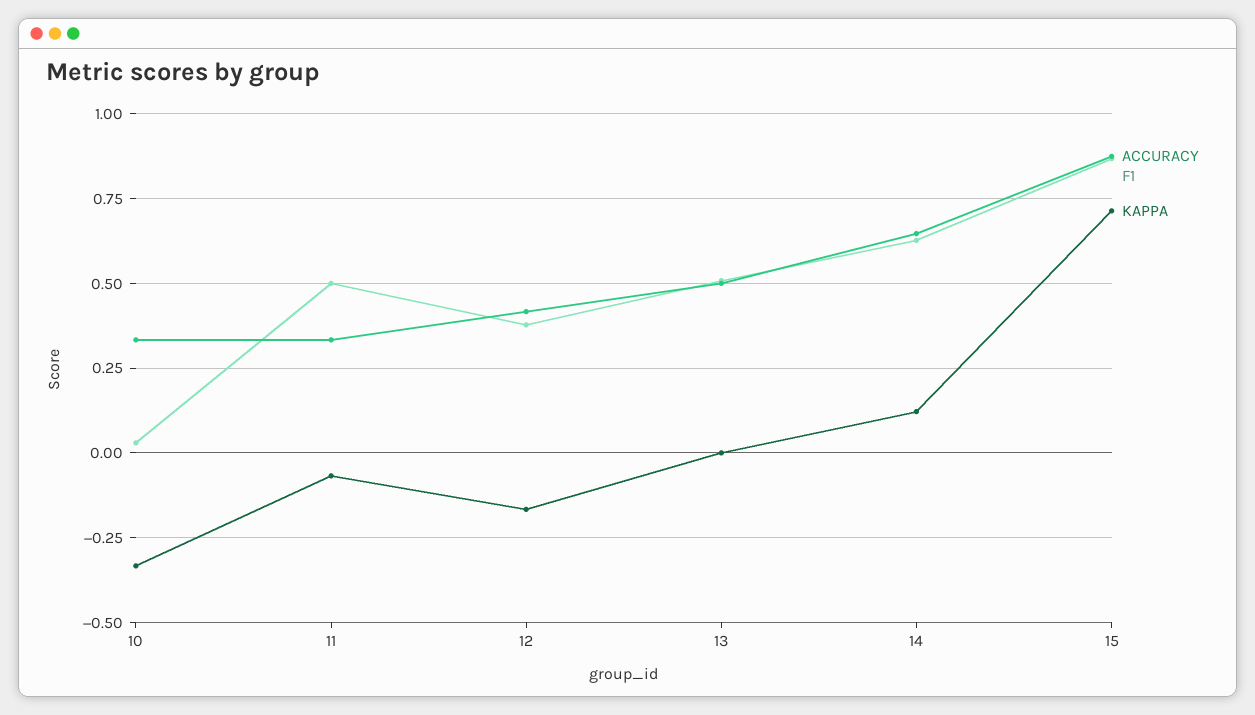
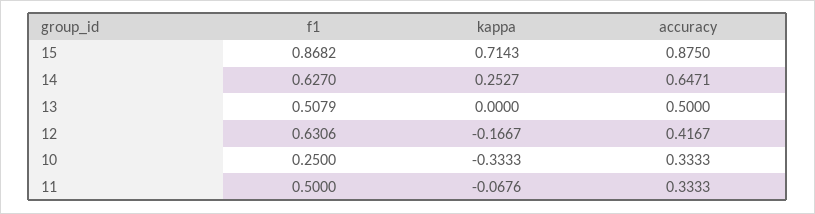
  {
    "ACCURACY": {
      "10": 0.3333,
      "11": 0.3333,
      "12": 0.4167,
      "13": 0.5,
      "14": 0.6471,
      "15": 0.875
    },
    "F1": {
-     "10": 0.025,
+     "10": 0.25,
      "11": 0.5,
-     "12": 0.375,
+     "12": 0.6306,
      "13": 0.5079,
      "14": 0.627,
      "15": 0.8682
    },
    "KAPPA": {
      "10": -0.3333,
      "11": -0.0676,
      "12": -0.1667,
      "13": 0,
-     "14": 0.125,
+     "14": 0.2527,
      "15": 0.7143
    }
  }

